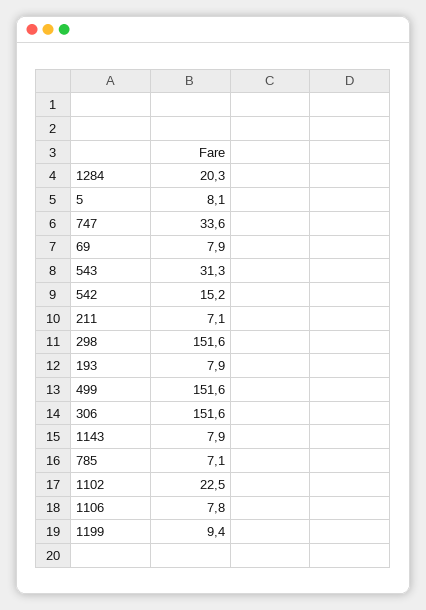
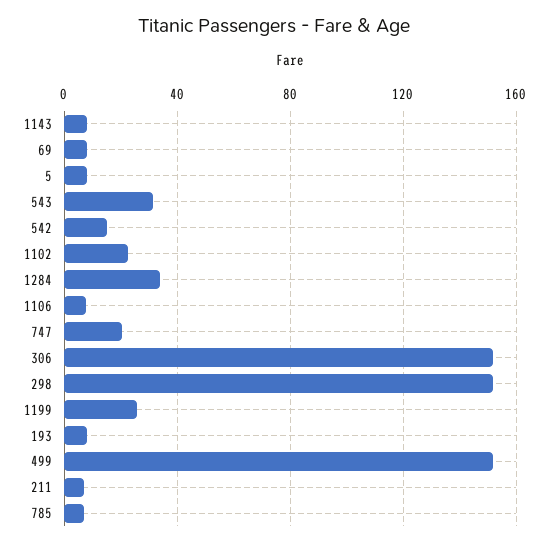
  {
-   "1284": 20.3,
+   "1284": 35,
    "5": 8.1,
-   "747": 33.6,
+   "747": 20,
    "69": 7.9,
    "543": 31.3,
    "542": 15.2,
    "211": 7.1,
    "298": 151.6,
    "193": 7.9,
    "499": 151.6,
    "306": 151.6,
    "1143": 7.9,
    "785": 7.1,
    "1102": 22.5,
    "1106": 7.8,
-   "1199": 9.4
+   "1199": 25
  }

